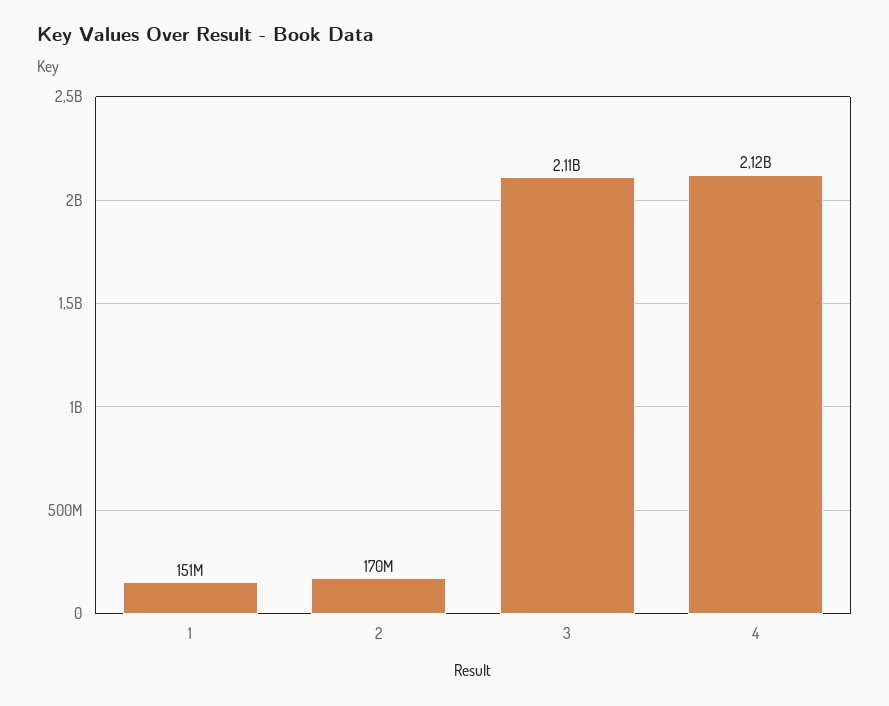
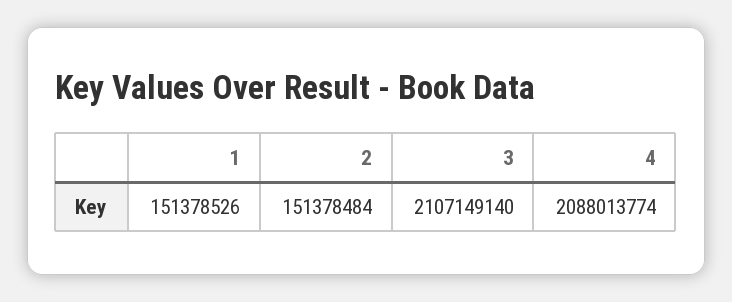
  {
    "1": 151378526,
-   "2": 170000000,
+   "2": 151378484,
    "3": 2107149140,
-   "4": 2120000000
+   "4": 2088013774
  }

